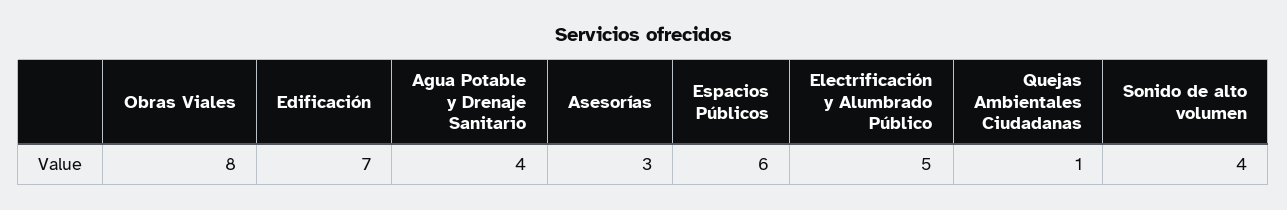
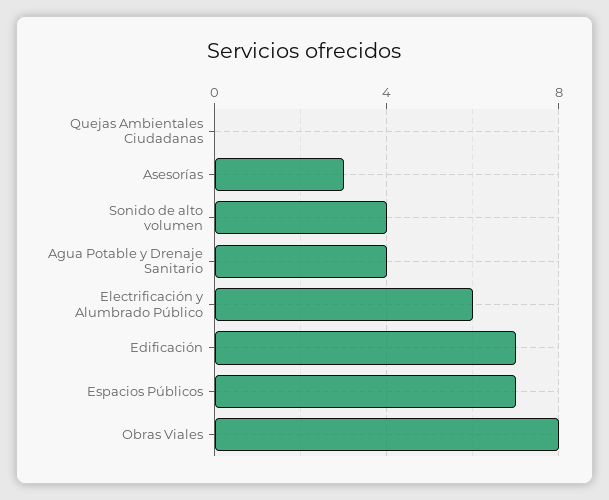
  {
    "Obras Viales": 8,
    "Edificación": 7,
    "Agua Potable y Drenaje Sanitario": 4,
    "Asesorías": 3,
-   "Espacios Públicos": 6,
+   "Espacios Públicos": 7,
-   "Electrificación y Alumbrado Público": 5,
+   "Electrificación y Alumbrado Público": 6,
-   "Quejas Ambientales Ciudadanas": 1,
+   "Quejas Ambientales Ciudadanas": 0,
    "Sonido de alto volumen": 4
  }

